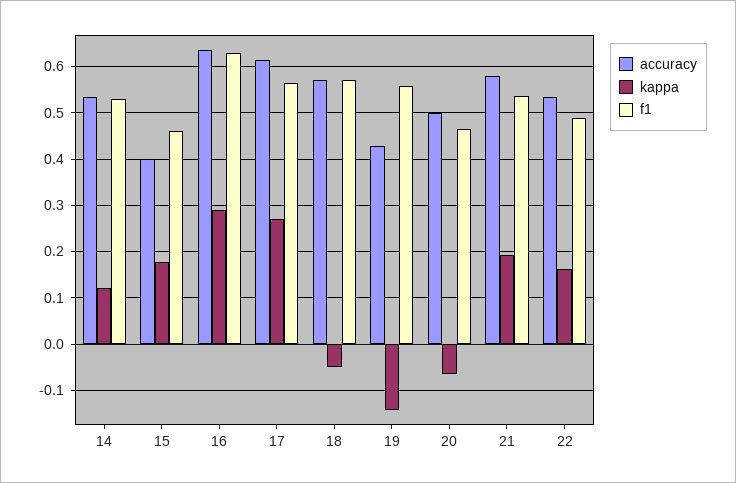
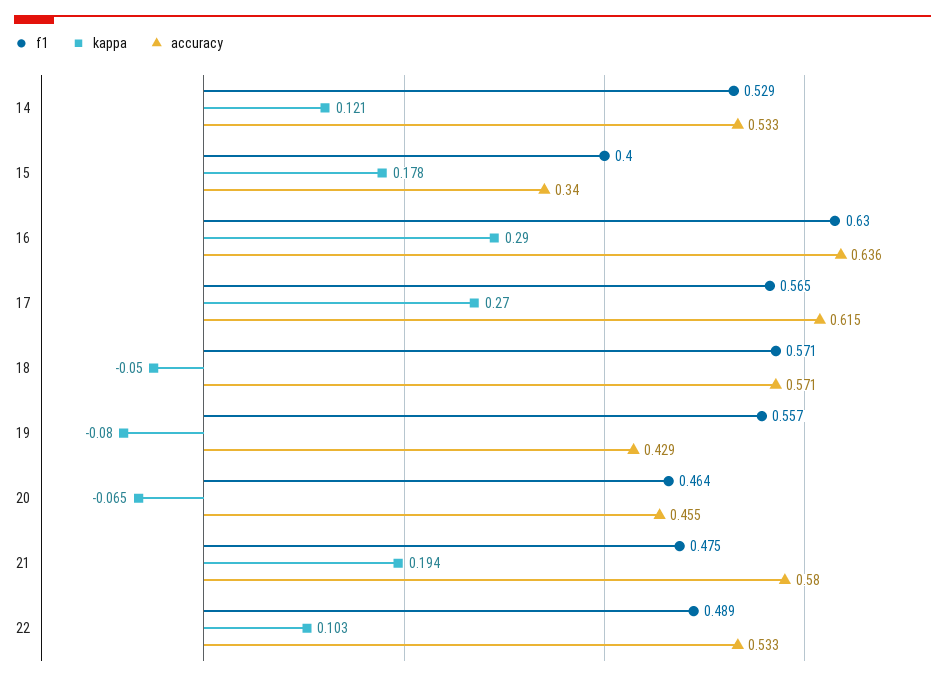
  {
    "accuracy": {
      "14": 0.533,
-     "15": 0.4,
+     "15": 0.34,
      "16": 0.636,
      "17": 0.615,
      "18": 0.571,
      "19": 0.429,
-     "20": 0.5,
+     "20": 0.455,
      "21": 0.58,
      "22": 0.533
    },
    "kappa": {
      "14": 0.121,
      "15": 0.178,
      "16": 0.29,
      "17": 0.27,
      "18": -0.05,
-     "19": -0.14,
+     "19": -0.08,
      "20": -0.065,
      "21": 0.194,
-     "22": 0.16
+     "22": 0.103
    },
    "f1": {
      "14": 0.529,
-     "15": 0.46,
+     "15": 0.4,
      "16": 0.63,
      "17": 0.565,
      "18": 0.571,
      "19": 0.557,
      "20": 0.464,
-     "21": 0.54,
+     "21": 0.475,
      "22": 0.489
    }
  }

